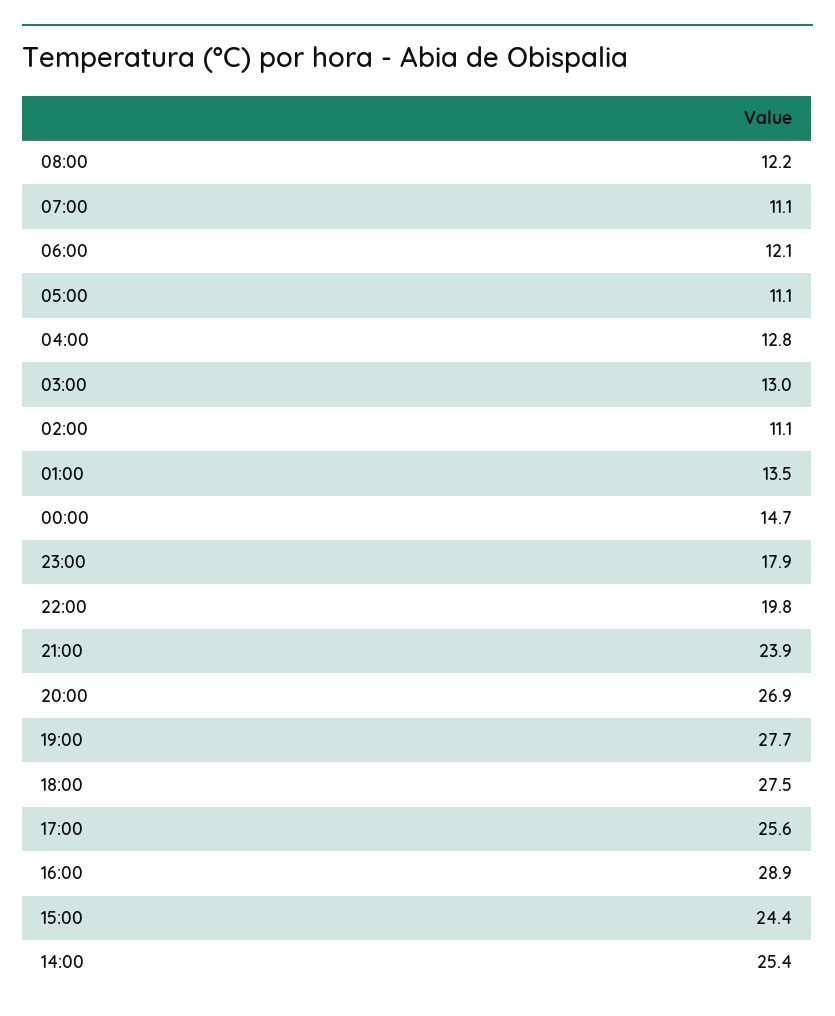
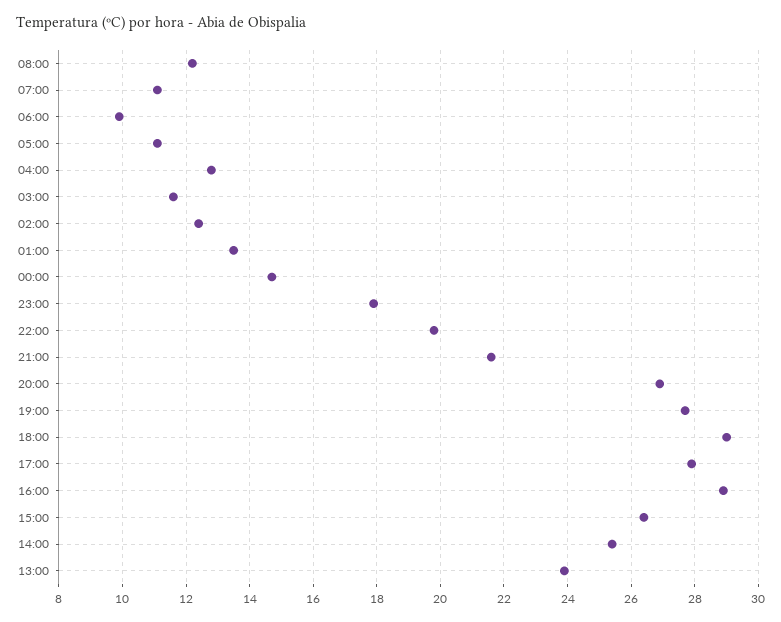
  {
    "08:00": 12.2,
    "07:00": 11.1,
-   "06:00": 12.1,
+   "06:00": 10,
    "05:00": 11.1,
    "04:00": 12.8,
-   "03:00": 13,
+   "03:00": 11.5,
-   "02:00": 11.1,
+   "02:00": 12.5,
    "01:00": 13.5,
    "00:00": 14.7,
    "23:00": 17.9,
    "22:00": 19.8,
-   "21:00": 23.9,
+   "21:00": 21.5,
    "20:00": 26.9,
    "19:00": 27.7,
-   "18:00": 27.5,
+   "18:00": 29,
-   "17:00": 25.6,
+   "17:00": 28,
    "16:00": 28.9,
-   "15:00": 24.4,
+   "15:00": 26.5,
-   "14:00": 25.4
+   "14:00": 25.4,
+   "13:00": 24
  }

